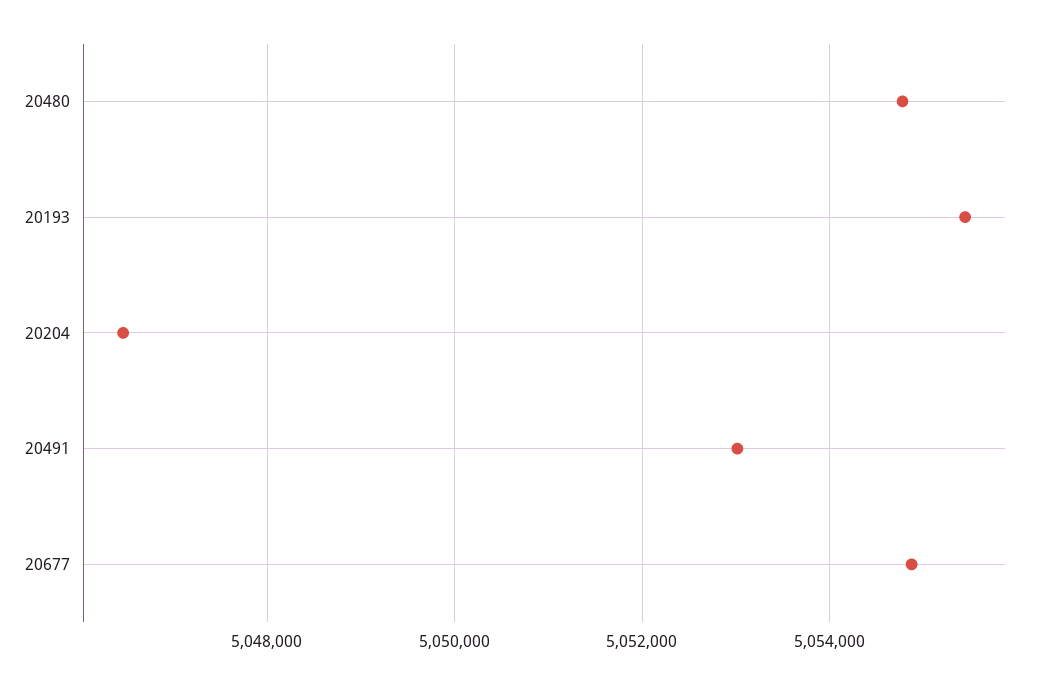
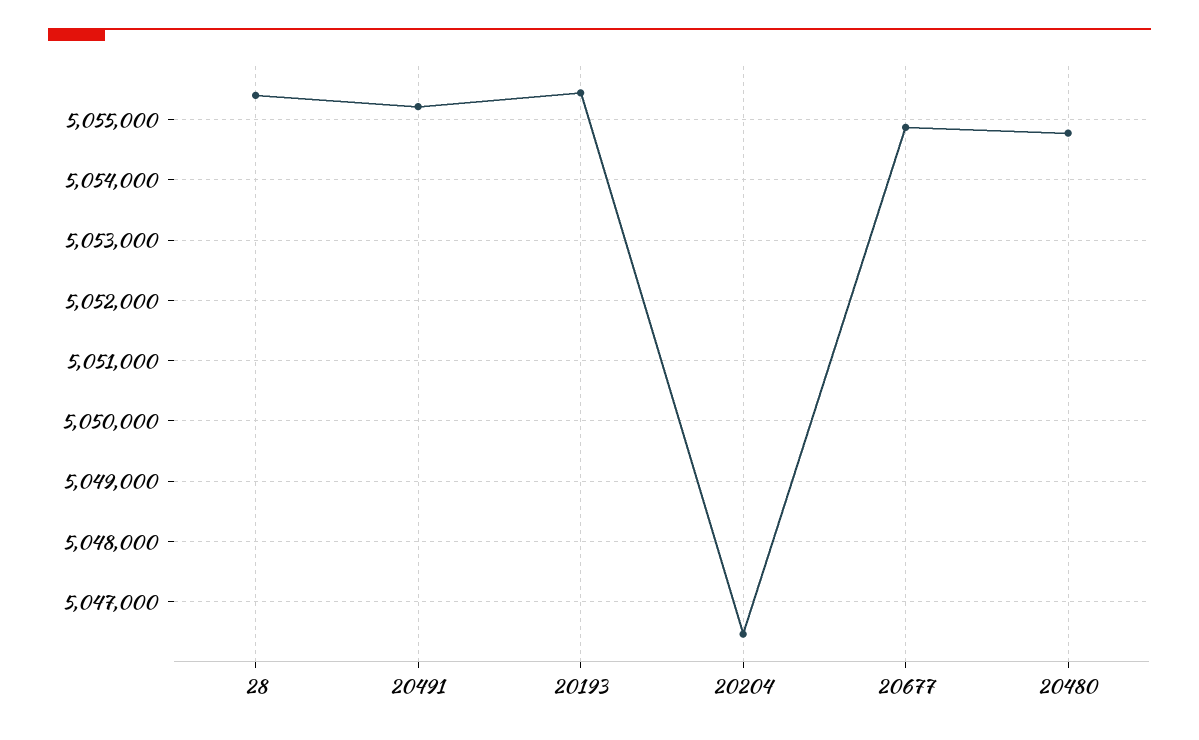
  {
    "20480": 5054800,
    "20193": 5055400,
    "20204": 5046500,
-   "20491": 5053000,
+   "20491": 5055200,
-   "20677": 5054900
+   "20677": 5054900,
+   "28": 5055400
  }

